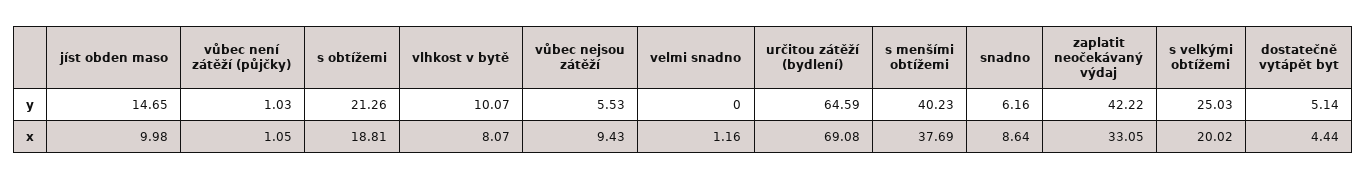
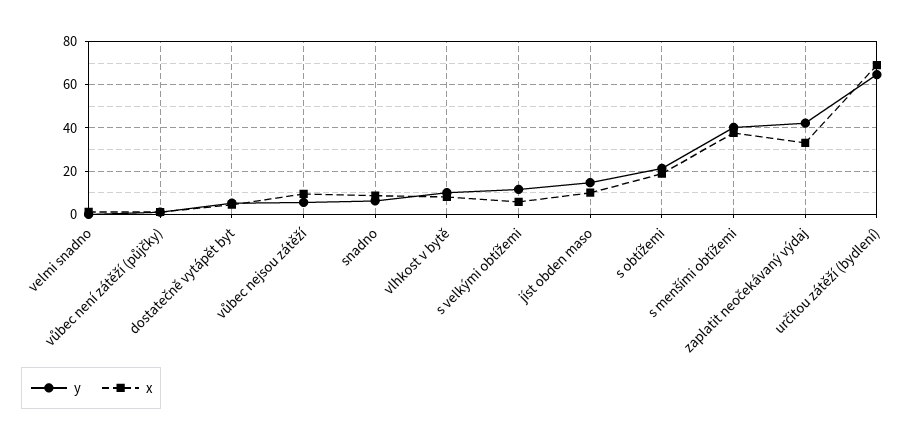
  {
    "y": {
      "jíst obden maso": 14.65,
      "vůbec není zátěží (půjčky)": 1.03,
      "s obtížemi": 21.26,
      "vlhkost v bytě": 10.07,
      "vůbec nejsou zátěží": 5.53,
      "velmi snadno": 0,
      "určitou zátěží (bydlení)": 64.59,
      "s menšími obtížemi": 40.23,
      "snadno": 6.16,
      "zaplatit neočekávaný výdaj": 42.22,
-     "s velkými obtížemi": 25.03,
+     "s velkými obtížemi": 10,
      "dostatečně vytápět byt": 5.14
    },
    "x": {
      "jíst obden maso": 9.98,
      "vůbec není zátěží (půjčky)": 1.05,
      "s obtížemi": 18.81,
      "vlhkost v bytě": 8.07,
      "vůbec nejsou zátěží": 9.43,
      "velmi snadno": 1.16,
      "určitou zátěží (bydlení)": 69.08,
      "s menšími obtížemi": 37.69,
      "snadno": 8.64,
      "zaplatit neočekávaný výdaj": 33.05,
-     "s velkými obtížemi": 20.02,
+     "s velkými obtížemi": 5,
      "dostatečně vytápět byt": 4.44
    }
  }

